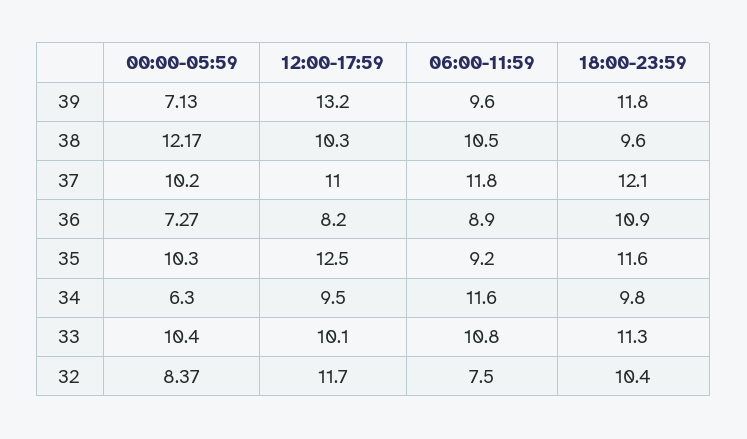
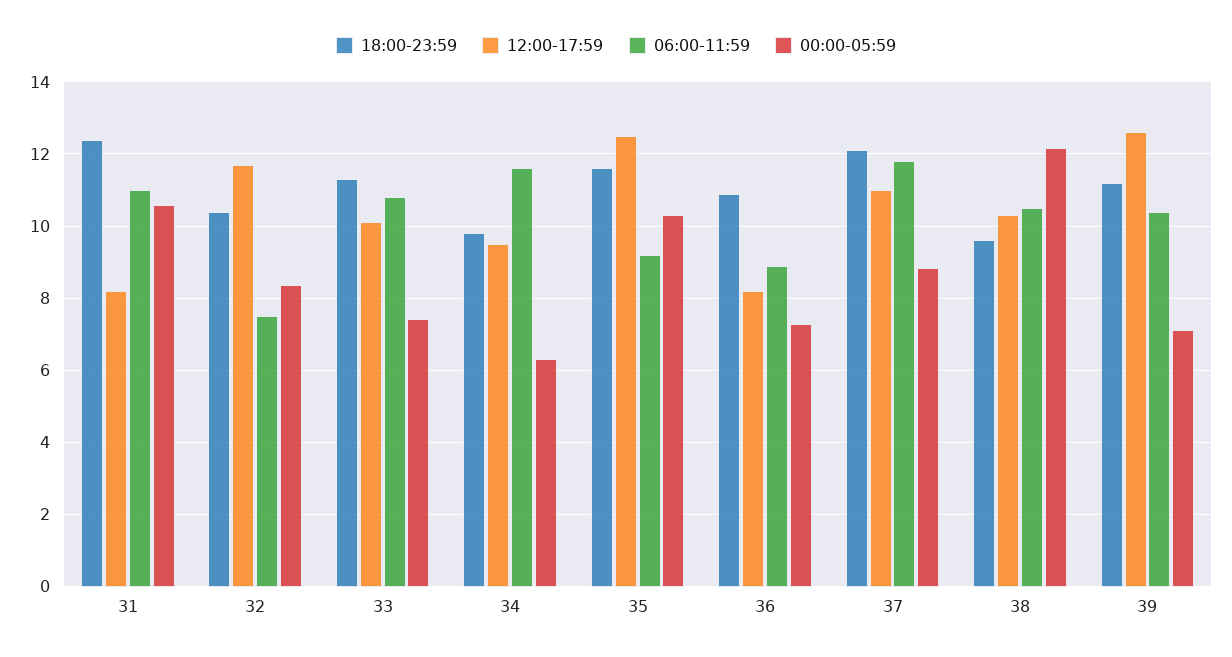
  {
    "00:00-05:59": {
      "39": 7.13,
      "38": 12.17,
-     "37": 10.2,
+     "37": 8.8,
      "36": 7.27,
      "35": 10.3,
      "34": 6.3,
-     "33": 10.4,
+     "33": 7.4,
-     "32": 8.37
+     "32": 8.37,
+     "31": 10.6
    },
    "12:00-17:59": {
-     "39": 13.2,
+     "39": 12.6,
      "38": 10.3,
      "37": 11,
      "36": 8.2,
      "35": 12.5,
      "34": 9.5,
      "33": 10.1,
-     "32": 11.7
+     "32": 11.7,
+     "31": 8.2
    },
    "06:00-11:59": {
-     "39": 9.6,
+     "39": 10.4,
      "38": 10.5,
      "37": 11.8,
      "36": 8.9,
      "35": 9.2,
      "34": 11.6,
      "33": 10.8,
-     "32": 7.5
+     "32": 7.5,
+     "31": 11
    },
    "18:00-23:59": {
-     "39": 11.8,
+     "39": 11.2,
      "38": 9.6,
      "37": 12.1,
      "36": 10.9,
      "35": 11.6,
      "34": 9.8,
      "33": 11.3,
-     "32": 10.4
+     "32": 10.4,
+     "31": 12.4
    }
  }

